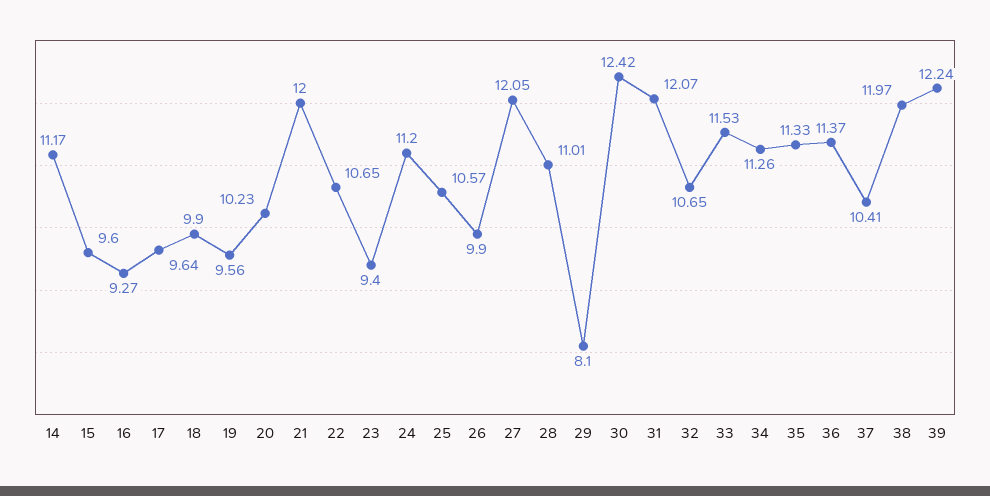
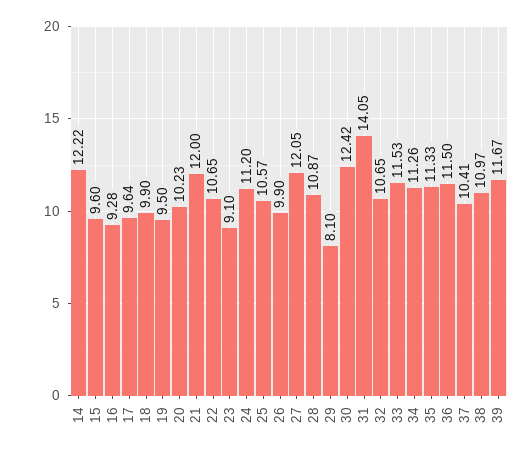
  {
-   "14": 11.17,
+   "14": 12.22,
    "15": 9.6,
-   "16": 9.27,
+   "16": 9.28,
    "17": 9.64,
    "18": 9.9,
-   "19": 9.56,
+   "19": 9.5,
    "20": 10.23,
    "21": 12,
    "22": 10.65,
-   "23": 9.4,
+   "23": 9.1,
    "24": 11.2,
    "25": 10.57,
    "26": 9.9,
    "27": 12.05,
-   "28": 11.01,
+   "28": 10.87,
    "29": 8.1,
    "30": 12.42,
-   "31": 12.07,
+   "31": 14.05,
    "32": 10.65,
    "33": 11.53,
    "34": 11.26,
    "35": 11.33,
-   "36": 11.37,
+   "36": 11.5,
    "37": 10.41,
-   "38": 11.97,
+   "38": 10.97,
-   "39": 12.24
+   "39": 11.67
  }

